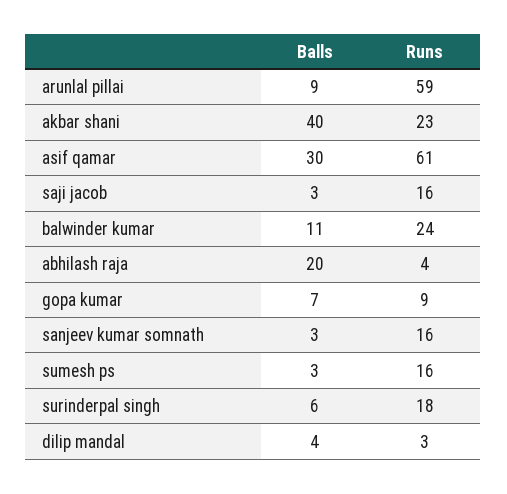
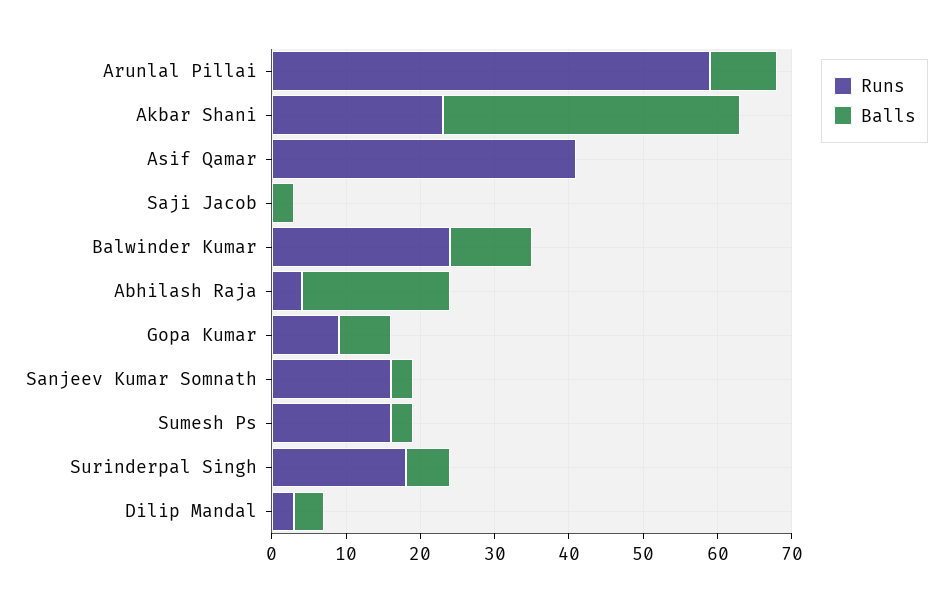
  {
    "Balls": {
      "arunlal pillai": 9,
      "akbar shani": 40,
-     "asif qamar": 30,
+     "asif qamar": 0,
      "saji jacob": 3,
      "balwinder kumar": 11,
      "abhilash raja": 20,
      "gopa kumar": 7,
      "sanjeev kumar somnath": 3,
      "sumesh ps": 3,
      "surinderpal singh": 6,
      "dilip mandal": 4
    },
    "Runs": {
      "arunlal pillai": 59,
      "akbar shani": 23,
-     "asif qamar": 61,
+     "asif qamar": 40,
-     "saji jacob": 16,
+     "saji jacob": 0,
      "balwinder kumar": 24,
      "abhilash raja": 4,
      "gopa kumar": 9,
      "sanjeev kumar somnath": 16,
      "sumesh ps": 16,
      "surinderpal singh": 18,
      "dilip mandal": 3
    }
  }

